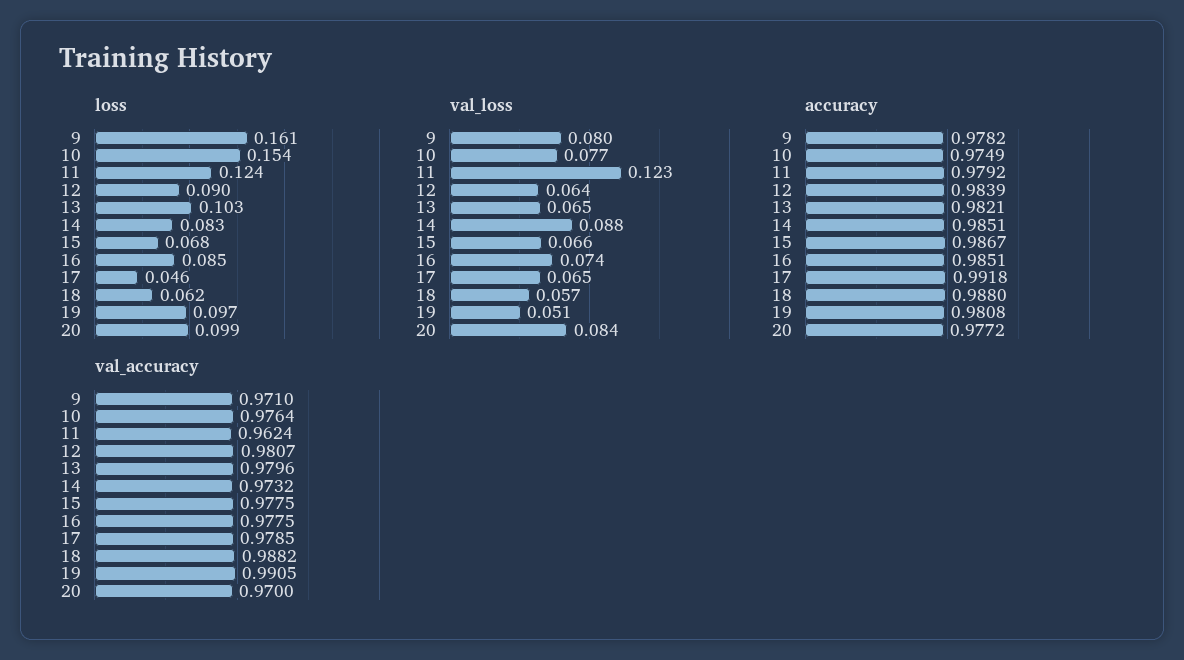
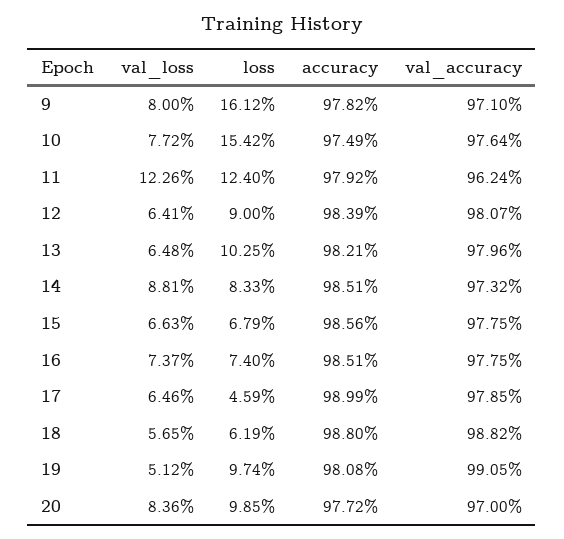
  {
    "loss": {
      "9": 0.1612,
      "10": 0.1542,
      "11": 0.124,
      "12": 0.09,
      "13": 0.1025,
      "14": 0.0833,
      "15": 0.0679,
-     "16": 0.085,
+     "16": 0.074,
      "17": 0.0459,
      "18": 0.0619,
      "19": 0.0974,
      "20": 0.0985
    },
    "val_loss": {
      "9": 0.08,
      "10": 0.0772,
      "11": 0.1226,
      "12": 0.0641,
      "13": 0.0648,
      "14": 0.0881,
      "15": 0.0663,
      "16": 0.0737,
      "17": 0.0646,
      "18": 0.0565,
      "19": 0.0512,
      "20": 0.0836
    },
    "accuracy": {
      "9": 0.9782,
      "10": 0.9749,
      "11": 0.9792,
      "12": 0.9839,
      "13": 0.9821,
      "14": 0.9851,
-     "15": 0.9867,
+     "15": 0.9856,
      "16": 0.9851,
-     "17": 0.9918,
+     "17": 0.9899,
      "18": 0.988,
      "19": 0.9808,
      "20": 0.9772
    },
    "val_accuracy": {
      "9": 0.971,
      "10": 0.9764,
      "11": 0.9624,
      "12": 0.9807,
      "13": 0.9796,
      "14": 0.9732,
      "15": 0.9775,
      "16": 0.9775,
      "17": 0.9785,
      "18": 0.9882,
      "19": 0.9905,
      "20": 0.97
    }
  }

